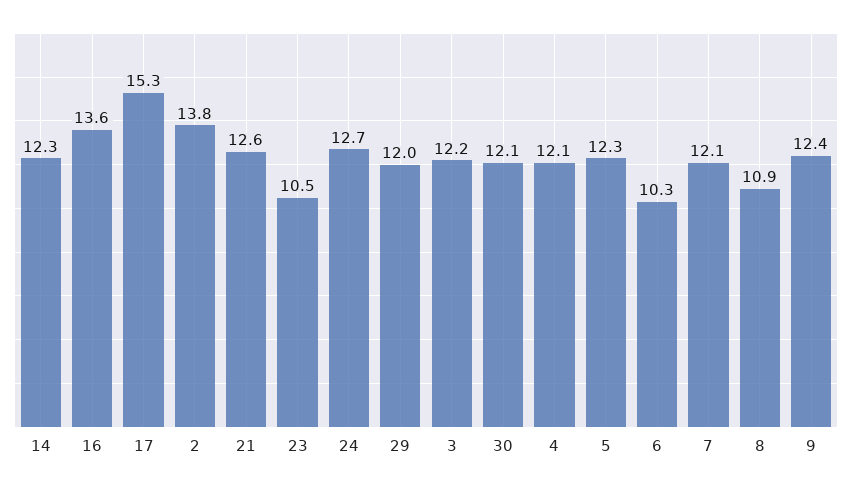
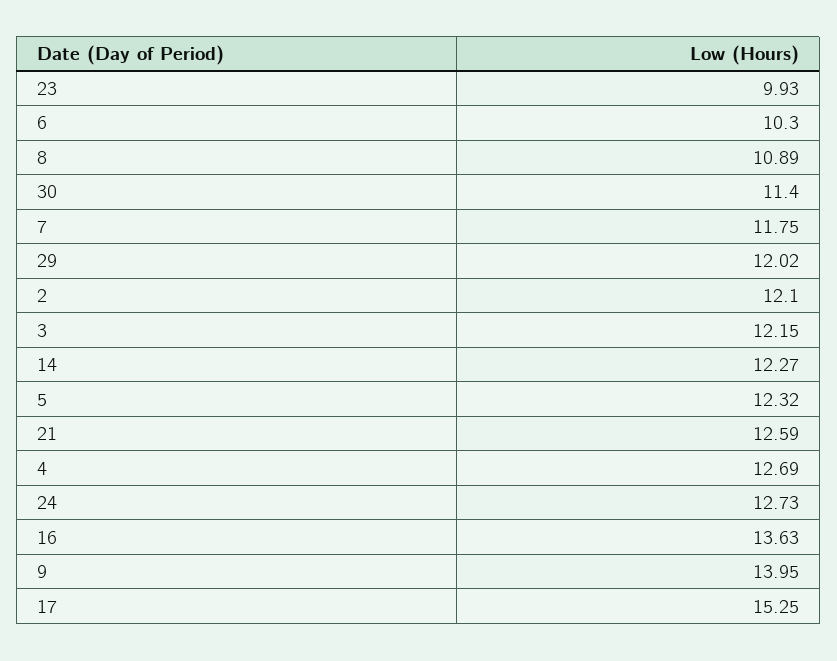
  {
    "14": 12.27,
    "16": 13.63,
    "17": 15.25,
-   "2": 13.8,
+   "2": 12.1,
    "21": 12.59,
-   "23": 10.5,
+   "23": 9.93,
    "24": 12.73,
    "29": 12.02,
    "3": 12.15,
-   "30": 12.1,
+   "30": 11.4,
-   "4": 12.1,
+   "4": 12.69,
    "5": 12.32,
    "6": 10.3,
-   "7": 12.1,
+   "7": 11.75,
    "8": 10.89,
-   "9": 12.4
+   "9": 13.95
  }

